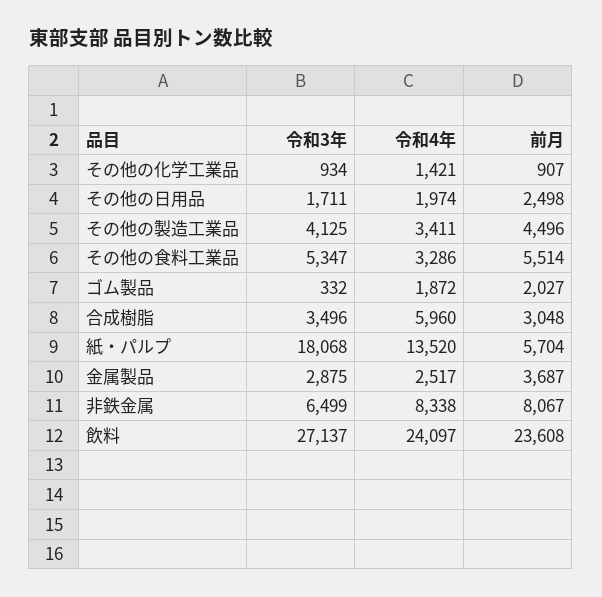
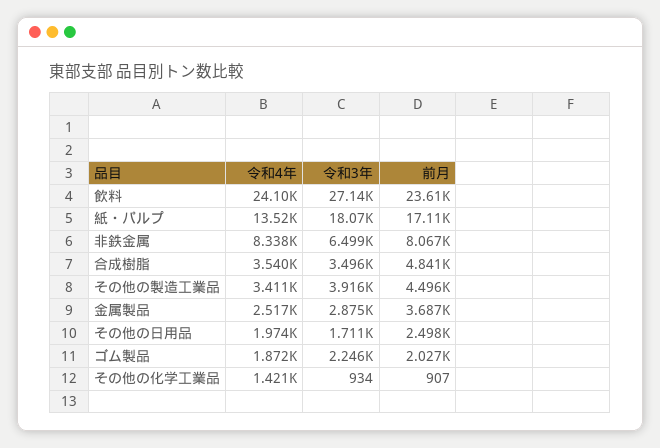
  {
    "令和3年": {
      "その他の化学工業品": 934,
      "その他の日用品": 1711,
-     "その他の製造工業品": 4125,
+     "その他の製造工業品": 3916,
-     "その他の食料工業品": 5347,
-     "ゴム製品": 332,
+     "ゴム製品": 2246,
      "合成樹脂": 3496,
      "紙・パルプ": 18068,
      "金属製品": 2875,
      "非鉄金属": 6499,
      "飲料": 27137
    },
    "令和4年": {
      "その他の化学工業品": 1421,
      "その他の日用品": 1974,
      "その他の製造工業品": 3411,
-     "その他の食料工業品": 3286,
      "ゴム製品": 1872,
-     "合成樹脂": 5960,
+     "合成樹脂": 3540,
      "紙・パルプ": 13520,
      "金属製品": 2517,
      "非鉄金属": 8338,
      "飲料": 24097
    },
    "前月": {
      "その他の化学工業品": 907,
      "その他の日用品": 2498,
      "その他の製造工業品": 4496,
-     "その他の食料工業品": 5514,
      "ゴム製品": 2027,
-     "合成樹脂": 3048,
+     "合成樹脂": 4841,
-     "紙・パルプ": 5704,
+     "紙・パルプ": 17110,
      "金属製品": 3687,
      "非鉄金属": 8067,
      "飲料": 23608
    }
  }

